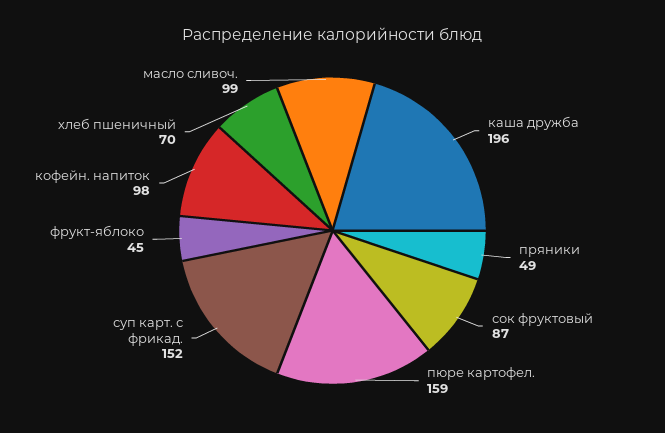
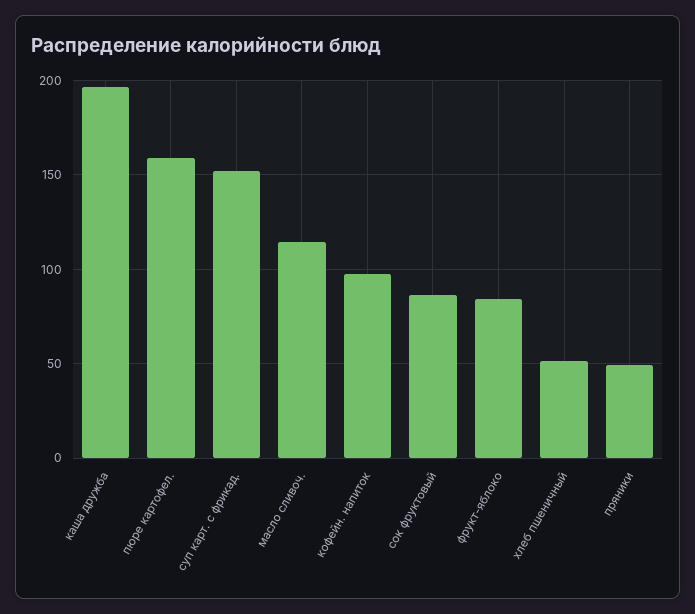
  {
    "каша дружба": 196,
    "пряники": 49,
    "сок фруктовый": 87,
    "пюре картофел.": 159,
    "суп карт. с фрикад.": 152,
-   "фрукт-яблоко": 45,
+   "фрукт-яблоко": 85,
    "кофейн. напиток": 98,
-   "хлеб пшеничный": 70,
+   "хлеб пшеничный": 50,
-   "масло сливоч.": 99
+   "масло сливоч.": 115
  }

